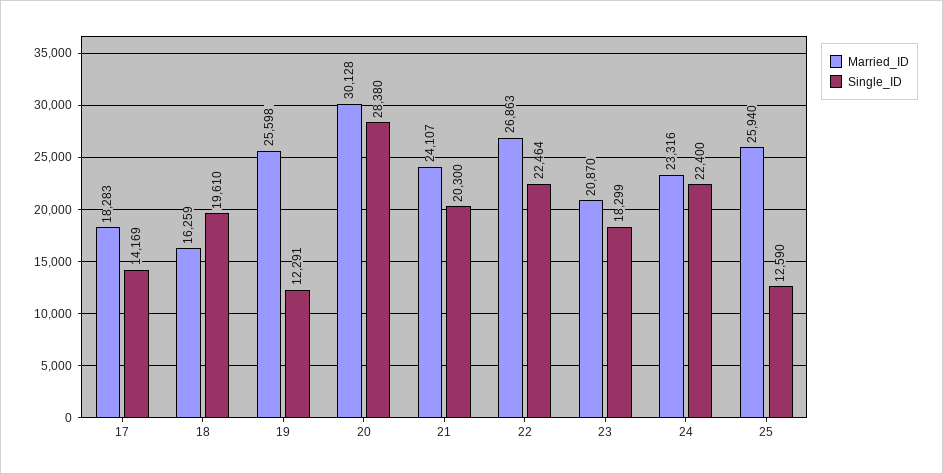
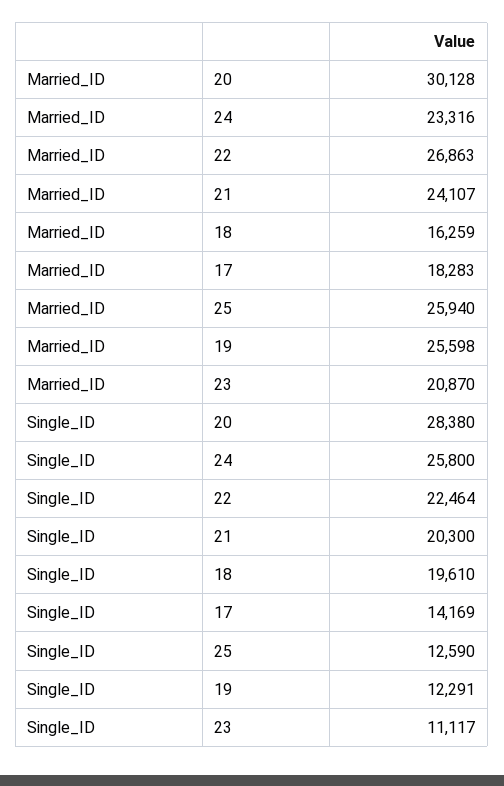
  {
    "Married_ID": {
      "17": 18283,
      "18": 16259,
      "19": 25598,
      "20": 30128,
      "21": 24107,
      "22": 26863,
      "23": 20870,
      "24": 23316,
      "25": 25940
    },
    "Single_ID": {
      "17": 14169,
      "18": 19610,
      "19": 12291,
      "20": 28380,
      "21": 20300,
      "22": 22464,
-     "23": 18299,
+     "23": 11117,
-     "24": 22400,
+     "24": 25800,
      "25": 12590
    }
  }

